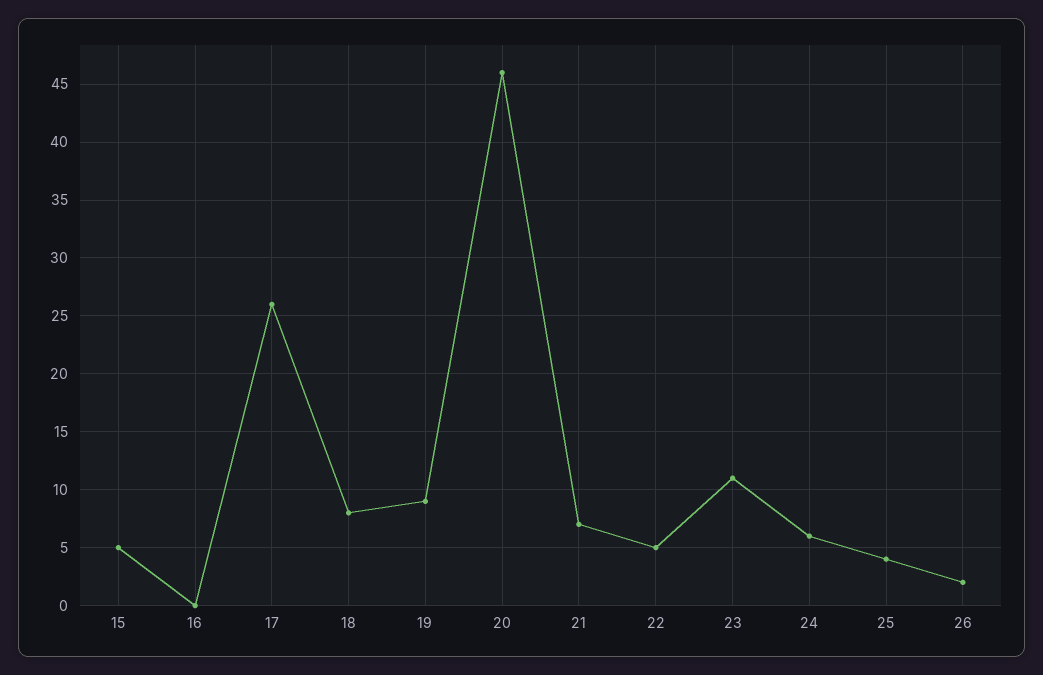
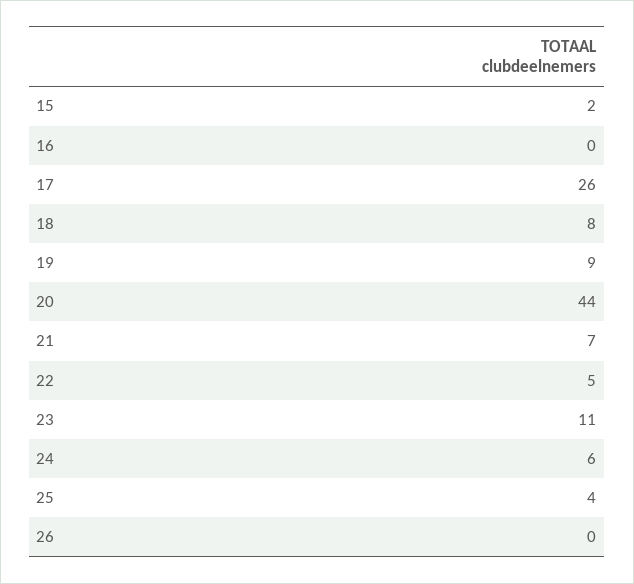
  {
-   "15": 5,
+   "15": 2,
    "16": 0,
    "17": 26,
    "18": 8,
    "19": 9,
-   "20": 46,
+   "20": 44,
    "21": 7,
    "22": 5,
    "23": 11,
    "24": 6,
    "25": 4,
-   "26": 2
+   "26": 0
  }

